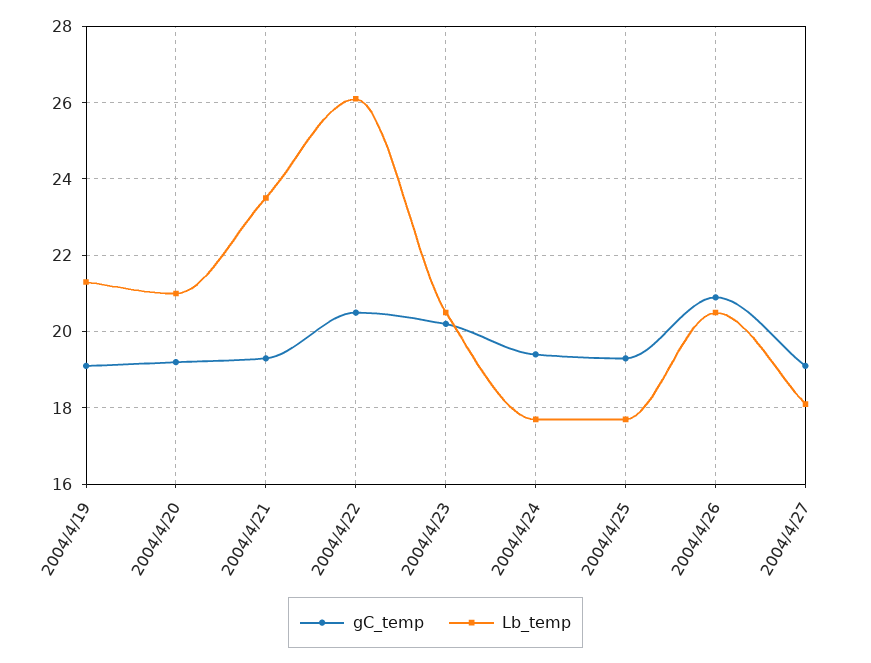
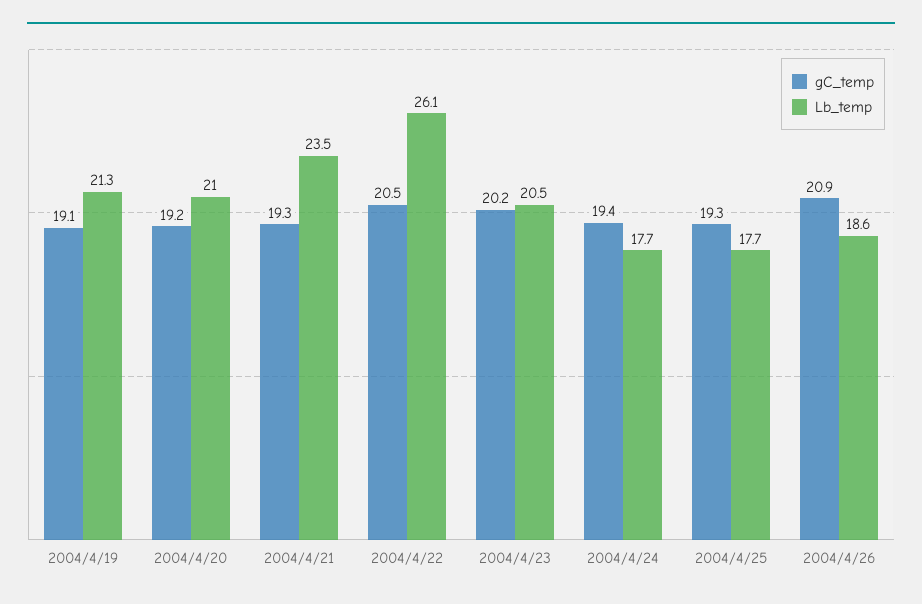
  {
    "gC_temp": {
      "2004/4/19": 19.1,
      "2004/4/20": 19.2,
      "2004/4/21": 19.3,
      "2004/4/22": 20.5,
      "2004/4/23": 20.2,
      "2004/4/24": 19.4,
      "2004/4/25": 19.3,
-     "2004/4/26": 20.9,
+     "2004/4/26": 20.9
-     "2004/4/27": 19
    },
    "Lb_temp": {
      "2004/4/19": 21.3,
      "2004/4/20": 21,
      "2004/4/21": 23.5,
      "2004/4/22": 26.1,
      "2004/4/23": 20.5,
      "2004/4/24": 17.7,
      "2004/4/25": 17.7,
-     "2004/4/26": 20.5,
+     "2004/4/26": 18.6
-     "2004/4/27": 18
    }
  }

